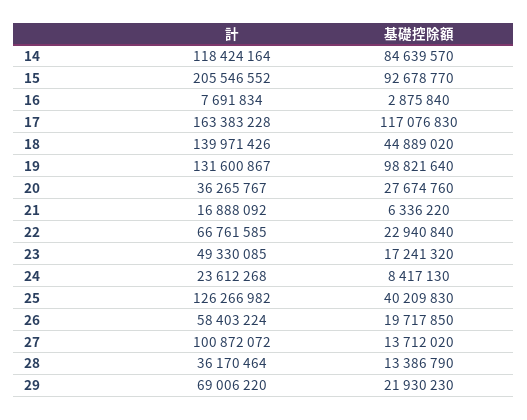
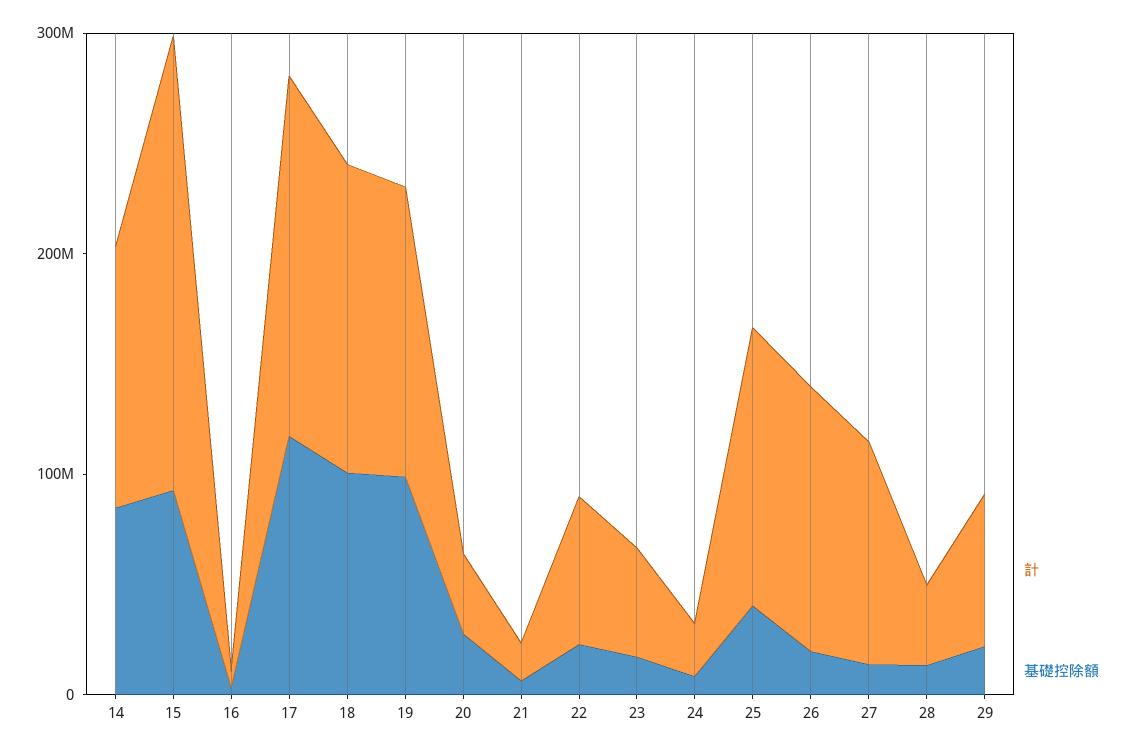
  {
    "計": {
      "14": 118424164,
      "15": 205546552,
      "16": 7691834,
      "17": 163383228,
      "18": 139971426,
      "19": 131600867,
      "20": 36265767,
      "21": 16888092,
      "22": 66761585,
      "23": 49330085,
      "24": 23612268,
      "25": 126266982,
-     "26": 58403224,
+     "26": 120000000,
      "27": 100872072,
      "28": 36170464,
      "29": 69006220
    },
    "基礎控除額": {
      "14": 84639570,
      "15": 92678770,
      "16": 2875840,
      "17": 117076830,
-     "18": 44889020,
+     "18": 100000000,
      "19": 98821640,
      "20": 27674760,
      "21": 6336220,
      "22": 22940840,
      "23": 17241320,
      "24": 8417130,
      "25": 40209830,
      "26": 19717850,
      "27": 13712020,
      "28": 13386790,
      "29": 21930230
    }
  }

